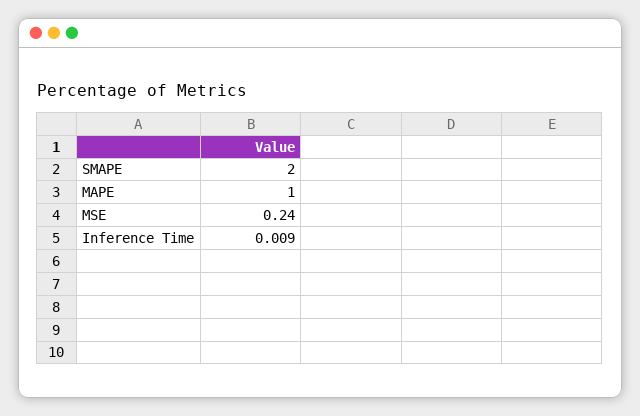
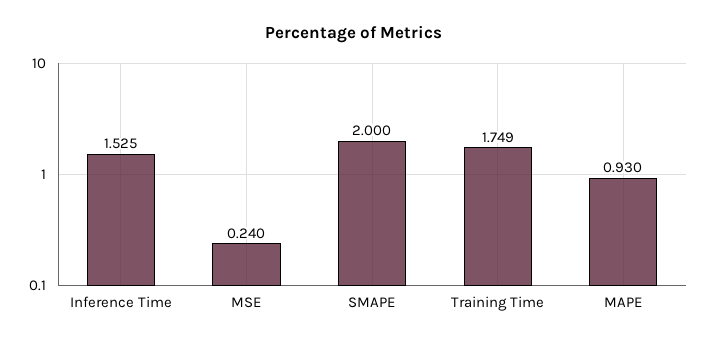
  {
    "SMAPE": 2,
-   "MAPE": 1,
+   "MAPE": 0.93,
    "MSE": 0.24,
-   "Inference Time": 0.009
+   "Inference Time": 1.525,
+   "Training Time": 1.749
  }

